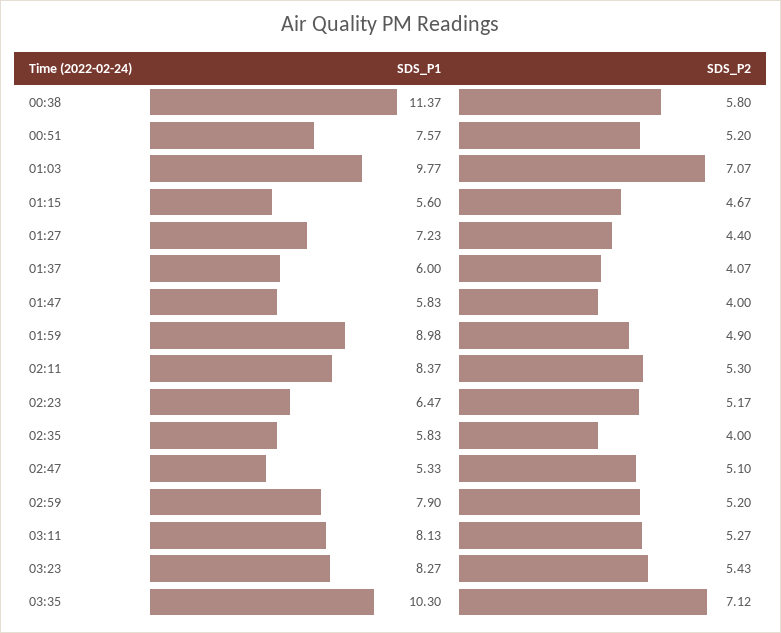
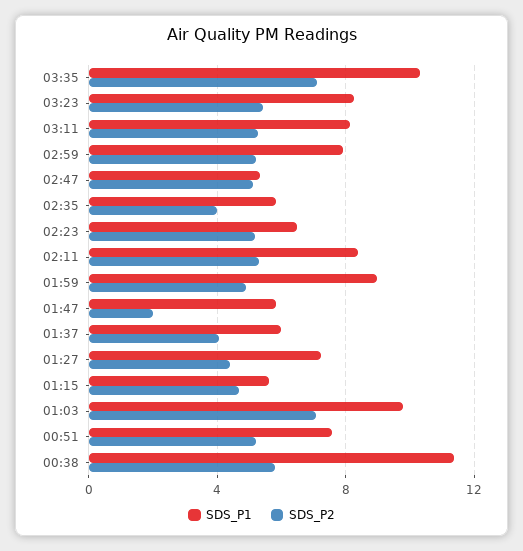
  {
    "SDS_P1": {
      "00:38": 11.37,
      "00:51": 7.57,
      "01:03": 9.77,
      "01:15": 5.6,
      "01:27": 7.23,
      "01:37": 6,
      "01:47": 5.83,
      "01:59": 8.98,
      "02:11": 8.37,
      "02:23": 6.47,
      "02:35": 5.83,
      "02:47": 5.33,
      "02:59": 7.9,
      "03:11": 8.13,
      "03:23": 8.27,
      "03:35": 10.3
    },
    "SDS_P2": {
      "00:38": 5.8,
      "00:51": 5.2,
      "01:03": 7.07,
      "01:15": 4.67,
      "01:27": 4.4,
      "01:37": 4.07,
-     "01:47": 4,
+     "01:47": 2,
      "01:59": 4.9,
      "02:11": 5.3,
      "02:23": 5.17,
      "02:35": 4,
      "02:47": 5.1,
      "02:59": 5.2,
      "03:11": 5.27,
      "03:23": 5.43,
      "03:35": 7.12
    }
  }

